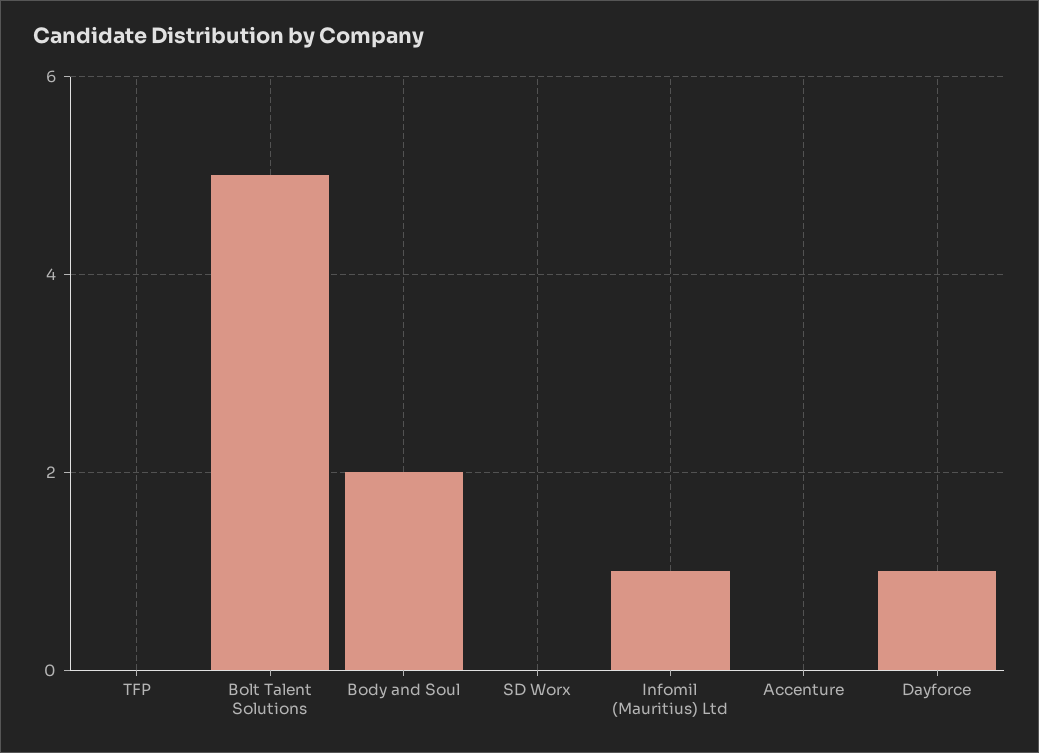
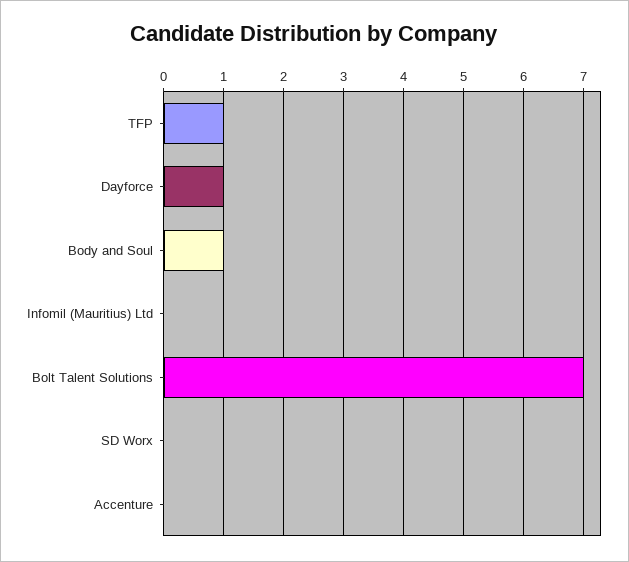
  {
-   "TFP": 0,
+   "TFP": 1,
-   "Bolt Talent Solutions": 5,
+   "Bolt Talent Solutions": 7,
-   "Body and Soul": 2,
+   "Body and Soul": 1,
    "SD Worx": 0,
-   "Infomil (Mauritius) Ltd": 1,
+   "Infomil (Mauritius) Ltd": 0,
    "Accenture": 0,
    "Dayforce": 1
  }

